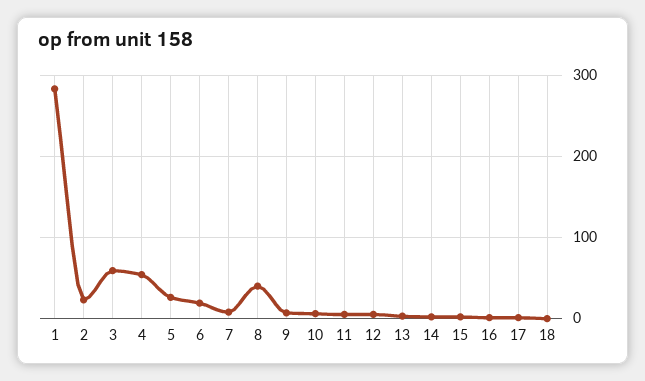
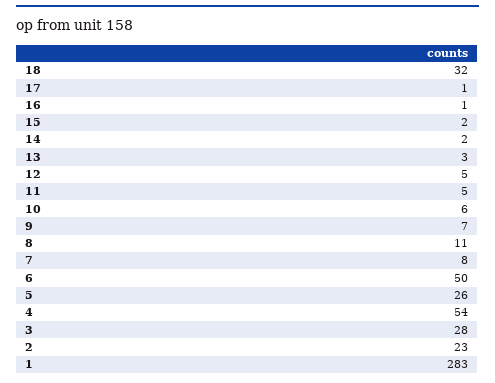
  {
    "1": 283,
    "2": 23,
-   "3": 60,
+   "3": 28,
    "4": 54,
    "5": 26,
-   "6": 20,
+   "6": 50,
    "7": 8,
-   "8": 40,
+   "8": 11,
    "9": 7,
    "10": 6,
    "11": 5,
    "12": 5,
    "13": 3,
    "14": 2,
    "15": 2,
    "16": 1,
    "17": 1,
-   "18": 0
+   "18": 32
  }

